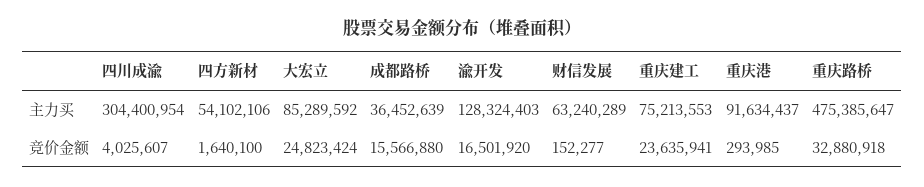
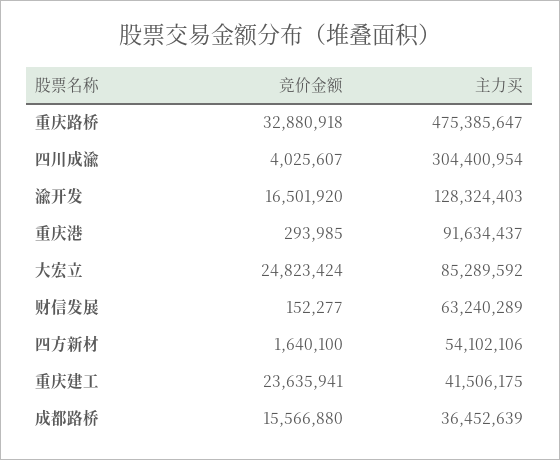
  {
    "四川成渝": {
      "主力买": 304400954,
      "竞价金额": 4025607
    },
    "四方新材": {
      "主力买": 54102106,
      "竞价金额": 1640100
    },
    "大宏立": {
      "主力买": 85289592,
      "竞价金额": 24823424
    },
    "成都路桥": {
      "主力买": 36452639,
      "竞价金额": 15566880
    },
    "渝开发": {
      "主力买": 128324403,
      "竞价金额": 16501920
    },
    "财信发展": {
      "主力买": 63240289,
      "竞价金额": 152277
    },
    "重庆建工": {
-     "主力买": 75213553,
+     "主力买": 41506175,
      "竞价金额": 23635941
    },
    "重庆港": {
      "主力买": 91634437,
      "竞价金额": 293985
    },
    "重庆路桥": {
      "主力买": 475385647,
      "竞价金额": 32880918
    }
  }

